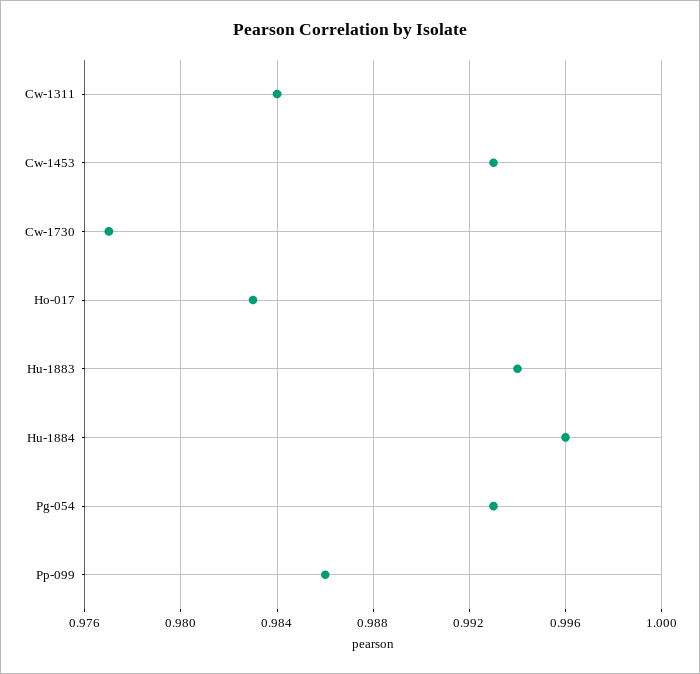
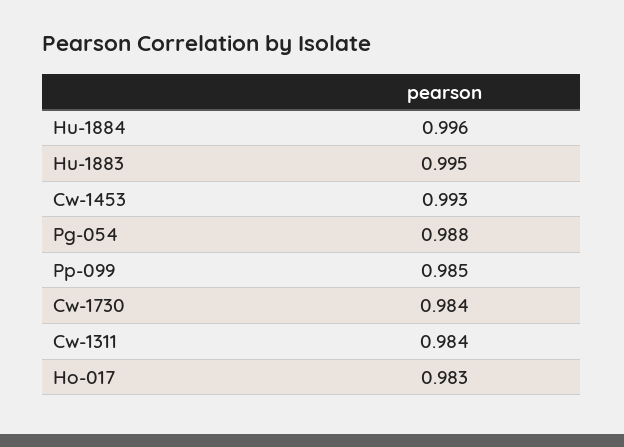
  {
    "Cw-1311": 0.984,
    "Cw-1453": 0.993,
-   "Cw-1730": 0.977,
+   "Cw-1730": 0.984,
    "Ho-017": 0.983,
-   "Hu-1883": 0.994,
+   "Hu-1883": 0.995,
    "Hu-1884": 0.996,
-   "Pg-054": 0.993,
+   "Pg-054": 0.988,
-   "Pp-099": 0.986
+   "Pp-099": 0.985
  }

